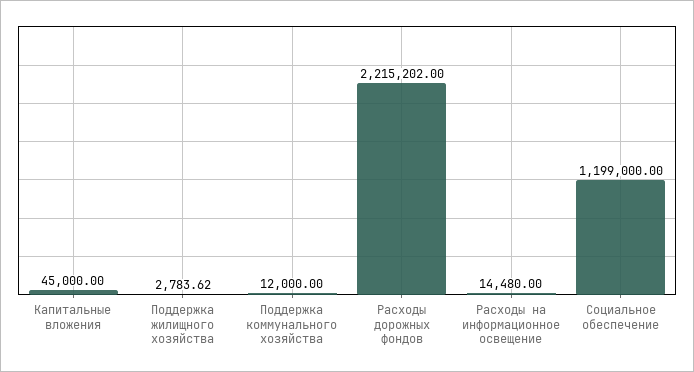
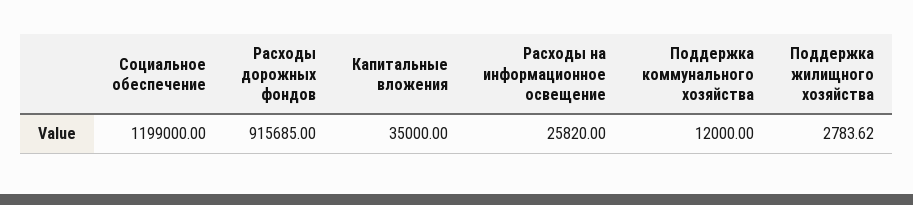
  {
-   "Капитальные вложения": 45000,
+   "Капитальные вложения": 35000,
    "Поддержка жилищного хозяйства": 2783.62,
    "Поддержка коммунального хозяйства": 12000,
-   "Расходы дорожных фондов": 2215202,
+   "Расходы дорожных фондов": 915685,
-   "Расходы на информационное освещение": 14480,
+   "Расходы на информационное освещение": 25820,
    "Социальное обеспечение": 1199000
  }

